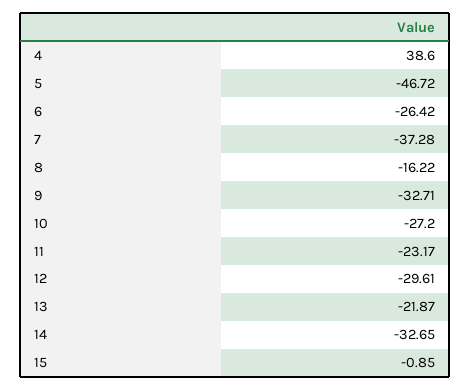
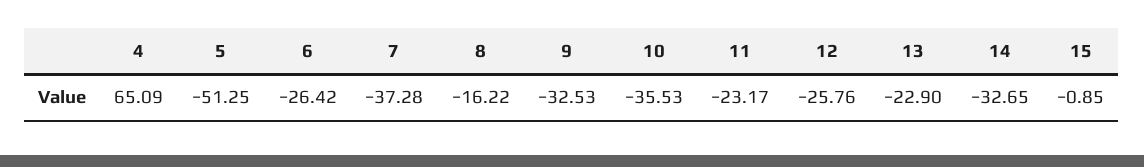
  {
-   "4": 38.6,
+   "4": 65.09,
-   "5": -46.72,
+   "5": -51.25,
    "6": -26.42,
    "7": -37.28,
    "8": -16.22,
-   "9": -32.71,
+   "9": -32.53,
-   "10": -27.2,
+   "10": -35.53,
    "11": -23.17,
-   "12": -29.61,
+   "12": -25.76,
-   "13": -21.87,
+   "13": -22.9,
    "14": -32.65,
    "15": -0.85
  }

